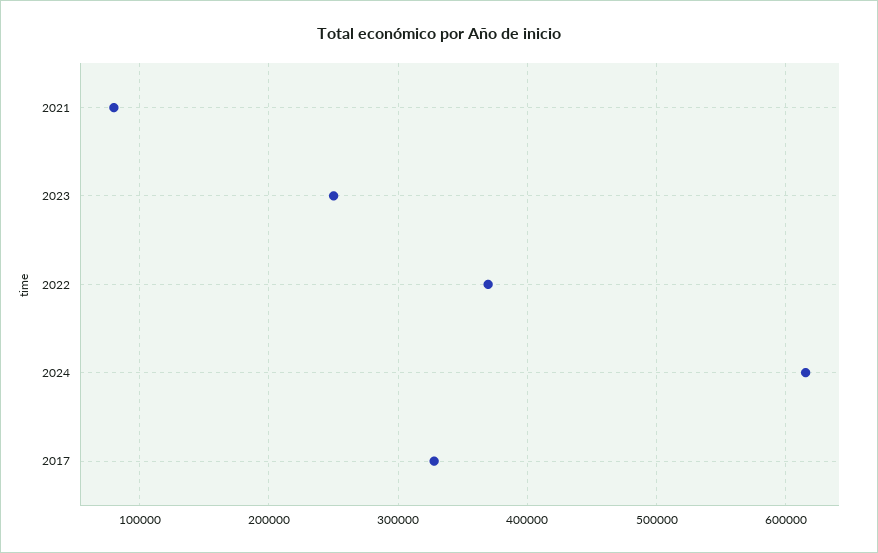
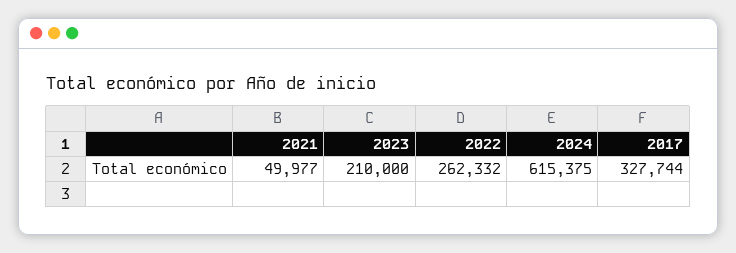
  {
-   "2021": 80000,
+   "2021": 49977,
-   "2023": 250000,
+   "2023": 210000,
-   "2022": 370000,
+   "2022": 262332,
    "2024": 615375,
    "2017": 327744
  }

